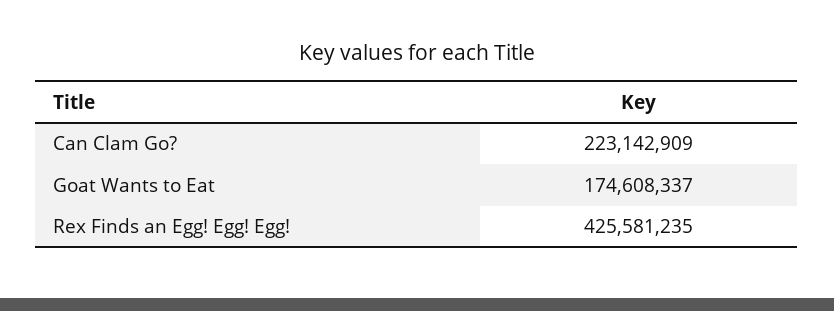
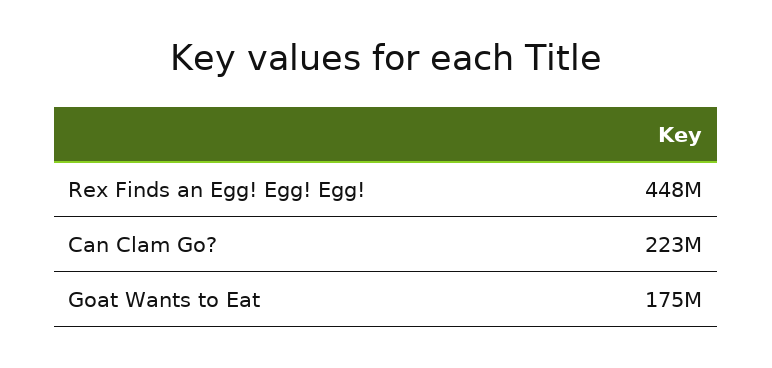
  {
    "Can Clam Go?": 223142909,
    "Goat Wants to Eat": 174608337,
-   "Rex Finds an Egg! Egg! Egg!": 425581235
+   "Rex Finds an Egg! Egg! Egg!": 448000000
  }

